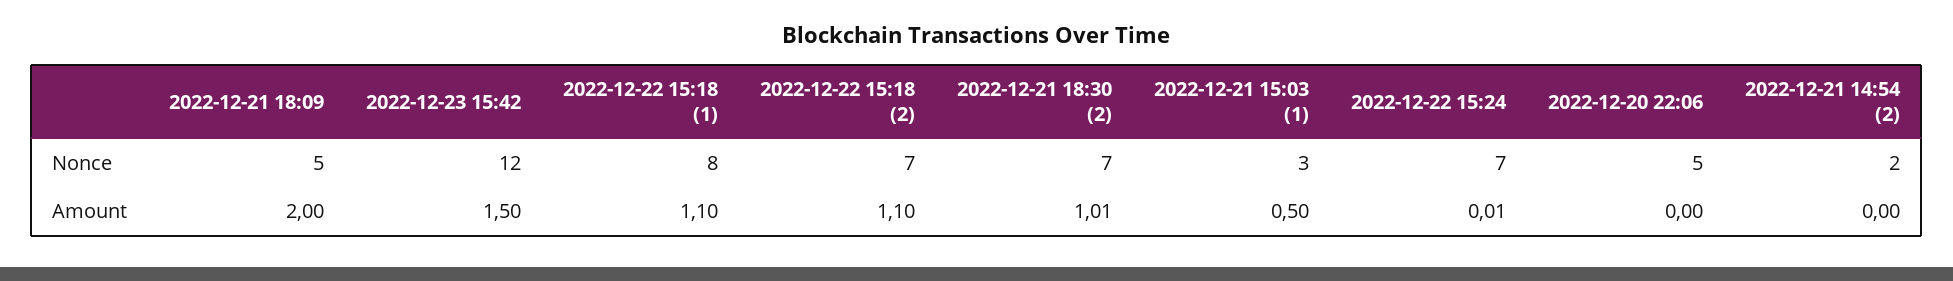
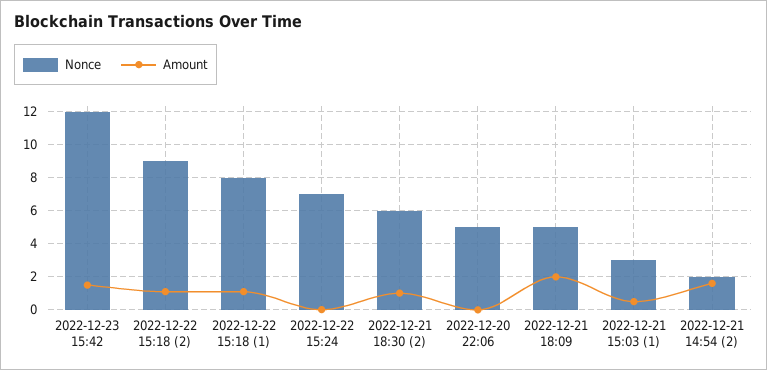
  {
    "Nonce": {
      "2022-12-21 18:09": 5,
      "2022-12-23 15:42": 12,
      "2022-12-22 15:18 (1)": 8,
-     "2022-12-22 15:18 (2)": 7,
+     "2022-12-22 15:18 (2)": 9,
-     "2022-12-21 18:30 (2)": 7,
+     "2022-12-21 18:30 (2)": 6,
      "2022-12-21 15:03 (1)": 3,
      "2022-12-22 15:24": 7,
      "2022-12-20 22:06": 5,
      "2022-12-21 14:54 (2)": 2
    },
    "Amount": {
      "2022-12-21 18:09": 2,
      "2022-12-23 15:42": 1.5,
      "2022-12-22 15:18 (1)": 1.1,
      "2022-12-22 15:18 (2)": 1.1,
      "2022-12-21 18:30 (2)": 1.01,
      "2022-12-21 15:03 (1)": 0.5,
      "2022-12-22 15:24": 0.01,
      "2022-12-20 22:06": 0,
-     "2022-12-21 14:54 (2)": 0
+     "2022-12-21 14:54 (2)": 1.5
    }
  }

